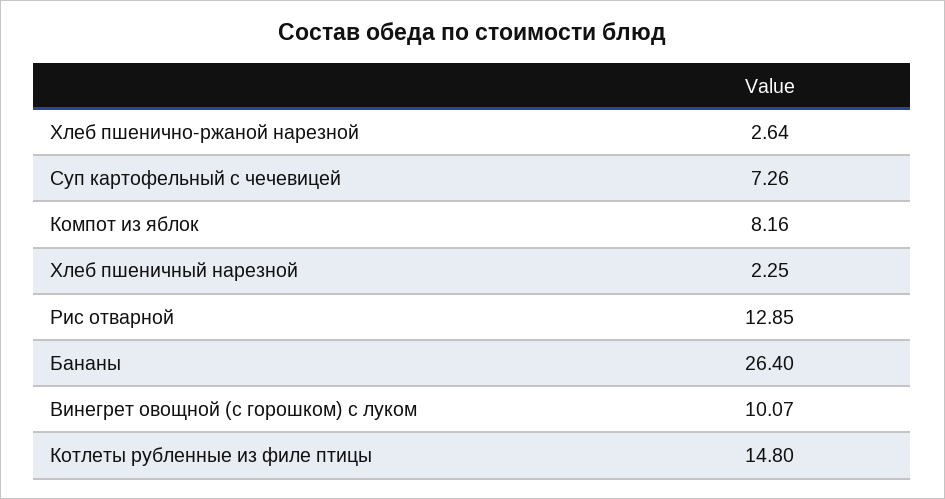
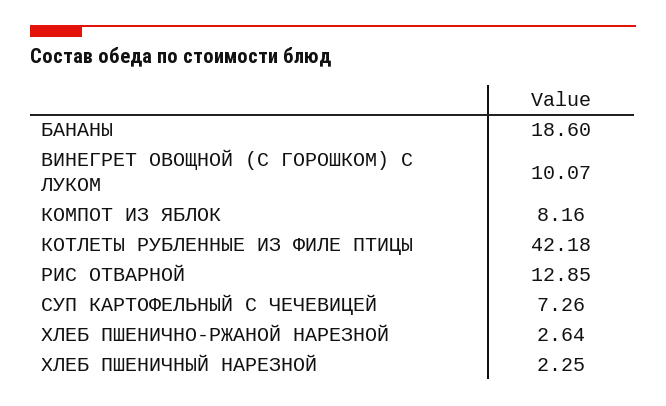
  {
    "Хлеб пшенично-ржаной нарезной": 2.64,
    "Суп картофельный с чечевицей": 7.26,
    "Компот из яблок": 8.16,
    "Хлеб пшеничный нарезной": 2.25,
    "Рис отварной": 12.85,
-   "Бананы": 26.4,
+   "Бананы": 18.6,
    "Винегрет овощной (с горошком) с луком": 10.07,
-   "Котлеты рубленные из филе птицы": 14.8
+   "Котлеты рубленные из филе птицы": 42.18
  }

